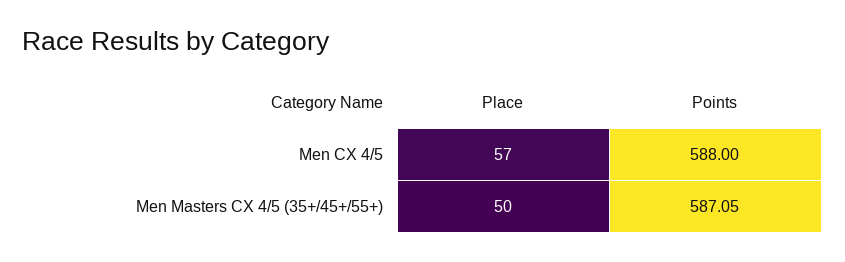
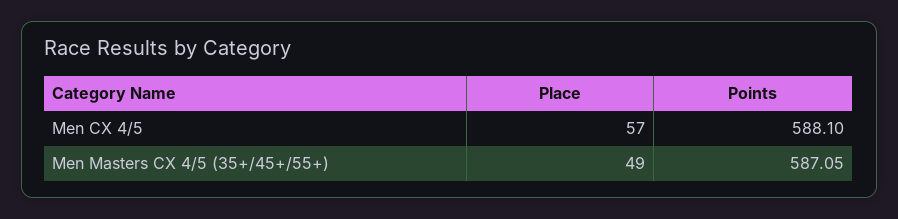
  {
    "Place": {
      "Men CX 4/5": 57,
-     "Men Masters CX 4/5 (35+/45+/55+)": 50
+     "Men Masters CX 4/5 (35+/45+/55+)": 49
    },
    "Points": {
-     "Men CX 4/5": 588,
+     "Men CX 4/5": 588.1,
      "Men Masters CX 4/5 (35+/45+/55+)": 587.05
    }
  }

